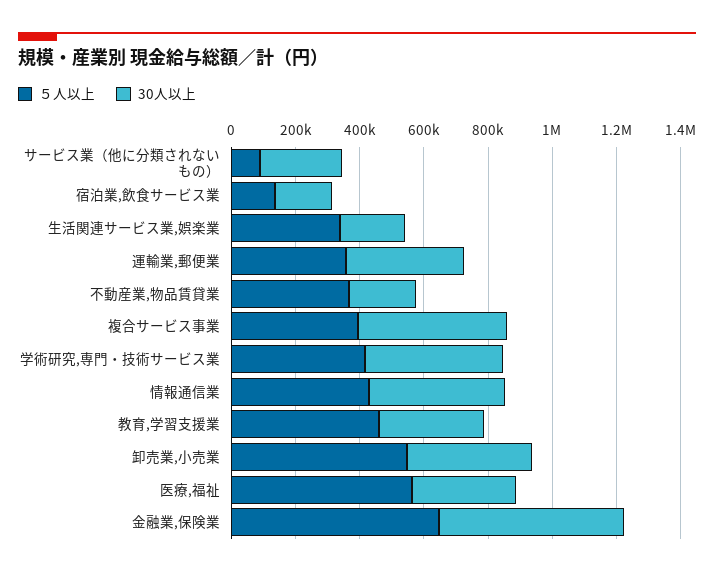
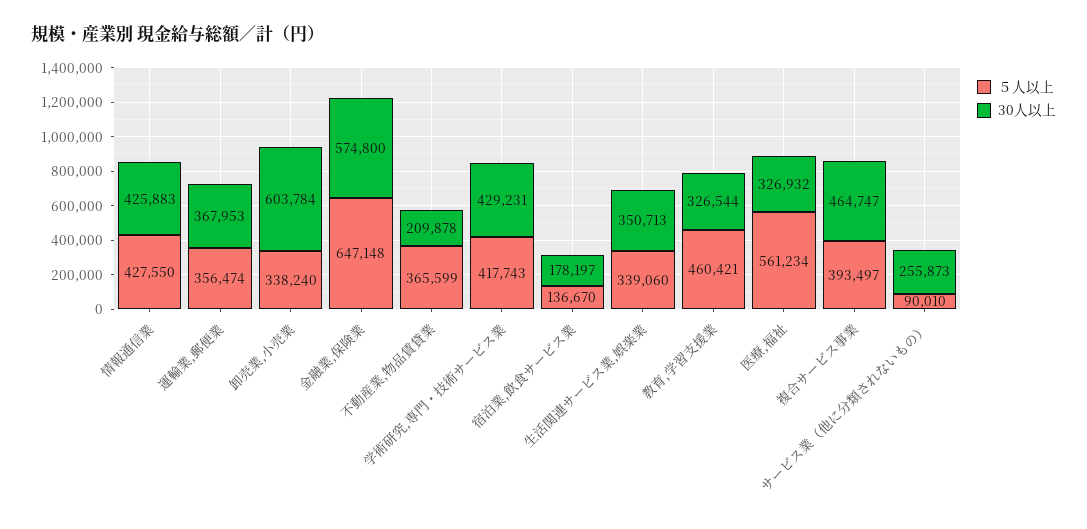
  {
    "５人以上": {
      "サービス業（他に分類されないもの）": 90010,
      "宿泊業,飲食サービス業": 136670,
      "生活関連サービス業,娯楽業": 339060,
      "運輸業,郵便業": 356474,
      "不動産業,物品賃貸業": 365599,
      "複合サービス事業": 393497,
      "学術研究,専門・技術サービス業": 417743,
      "情報通信業": 427550,
      "教育,学習支援業": 460421,
-     "卸売業,小売業": 550000,
+     "卸売業,小売業": 338240,
      "医療,福祉": 561234,
      "金融業,保険業": 647148
    },
    "30人以上": {
      "サービス業（他に分類されないもの）": 255873,
      "宿泊業,飲食サービス業": 178197,
-     "生活関連サービス業,娯楽業": 200000,
+     "生活関連サービス業,娯楽業": 350713,
      "運輸業,郵便業": 367953,
      "不動産業,物品賃貸業": 209878,
      "複合サービス事業": 464747,
      "学術研究,専門・技術サービス業": 429231,
      "情報通信業": 425883,
      "教育,学習支援業": 326544,
-     "卸売業,小売業": 400000,
+     "卸売業,小売業": 603784,
      "医療,福祉": 326932,
      "金融業,保険業": 574800
    }
  }

